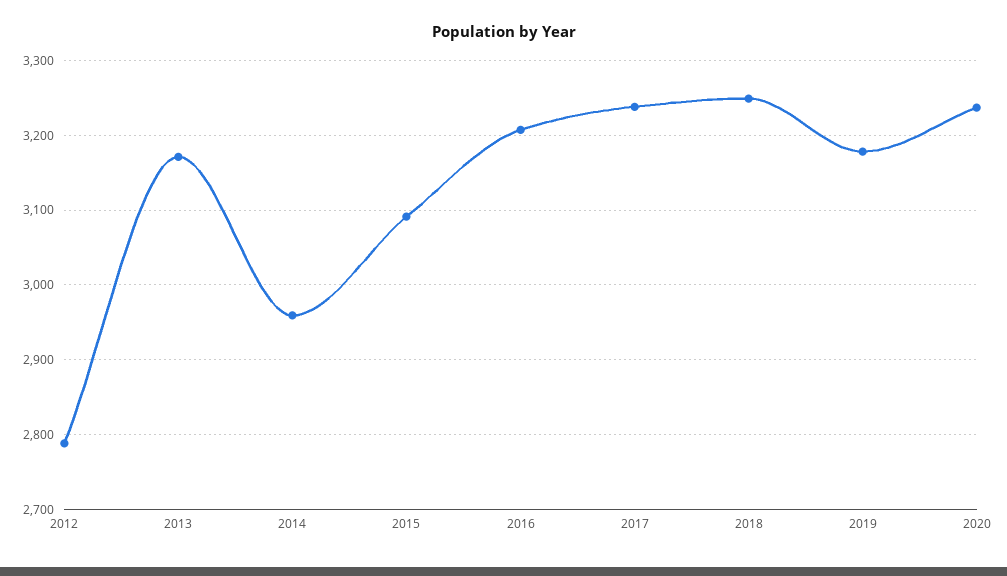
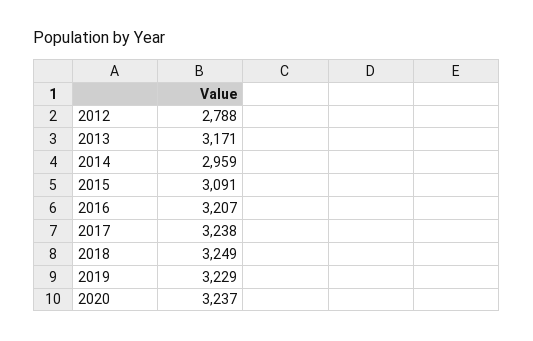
  {
    "2012": 2788,
    "2013": 3171,
    "2014": 2959,
    "2015": 3091,
    "2016": 3207,
    "2017": 3238,
    "2018": 3249,
-   "2019": 3180,
+   "2019": 3229,
    "2020": 3237
  }

